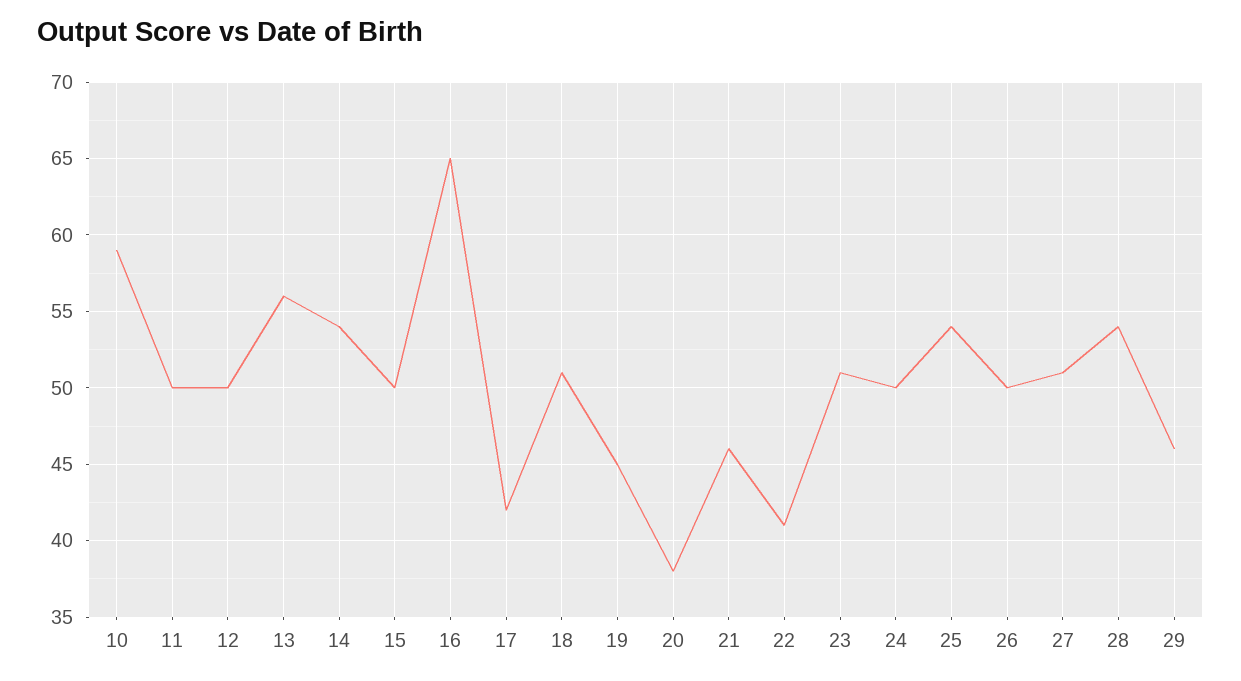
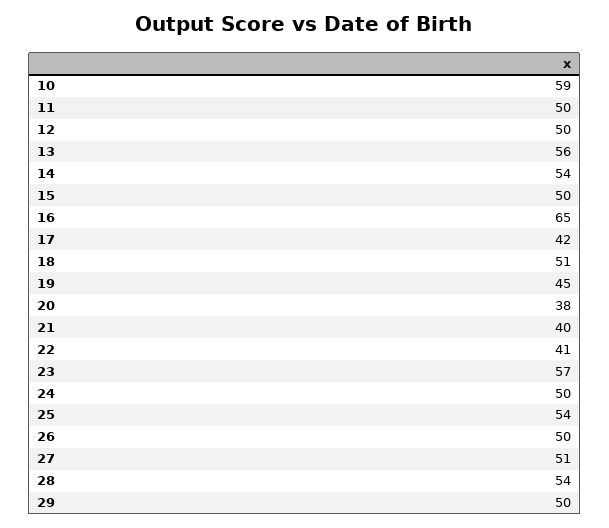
  {
    "10": 59,
    "11": 50,
    "12": 50,
    "13": 56,
    "14": 54,
    "15": 50,
    "16": 65,
    "17": 42,
    "18": 51,
    "19": 45,
    "20": 38,
-   "21": 46,
+   "21": 40,
    "22": 41,
-   "23": 51,
+   "23": 57,
    "24": 50,
    "25": 54,
    "26": 50,
    "27": 51,
    "28": 54,
-   "29": 46
+   "29": 50
  }

